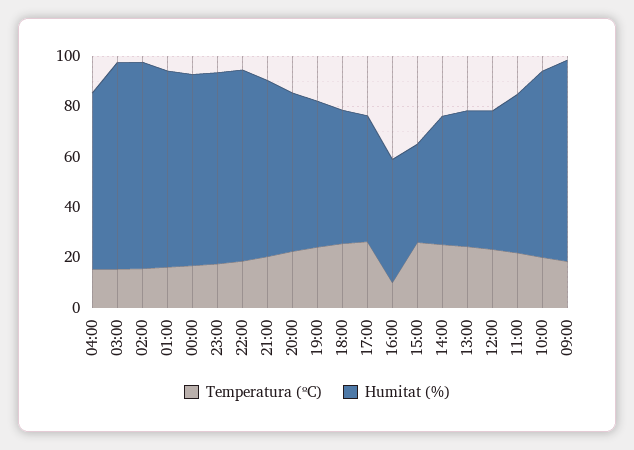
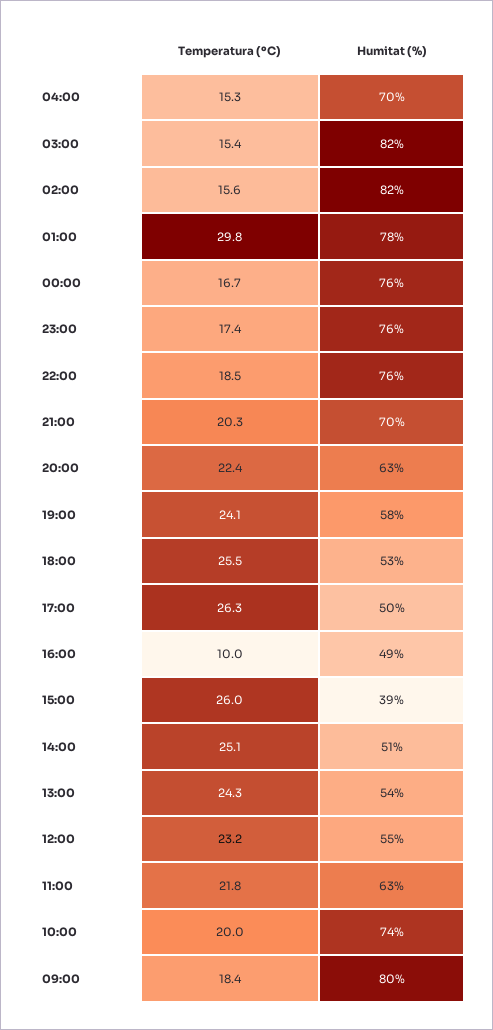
  {
    "Temperatura (ºC)": {
      "04:00": 15.3,
      "03:00": 15.4,
      "02:00": 15.6,
-     "01:00": 15,
+     "01:00": 29.8,
      "00:00": 16.7,
      "23:00": 17.4,
      "22:00": 18.5,
      "21:00": 20.3,
      "20:00": 22.4,
      "19:00": 24.1,
      "18:00": 25.5,
      "17:00": 26.3,
      "16:00": 10,
      "15:00": 26,
      "14:00": 25.1,
      "13:00": 24.3,
      "12:00": 23.2,
      "11:00": 21.8,
      "10:00": 20,
      "09:00": 18.4
    },
    "Humitat (%)": {
      "04:00": 70,
      "03:00": 82,
      "02:00": 82,
      "01:00": 78,
      "00:00": 76,
      "23:00": 76,
      "22:00": 76,
      "21:00": 70,
      "20:00": 63,
      "19:00": 58,
      "18:00": 53,
      "17:00": 50,
      "16:00": 49,
      "15:00": 39,
      "14:00": 51,
      "13:00": 54,
      "12:00": 55,
      "11:00": 63,
      "10:00": 74,
      "09:00": 80
    }
  }

